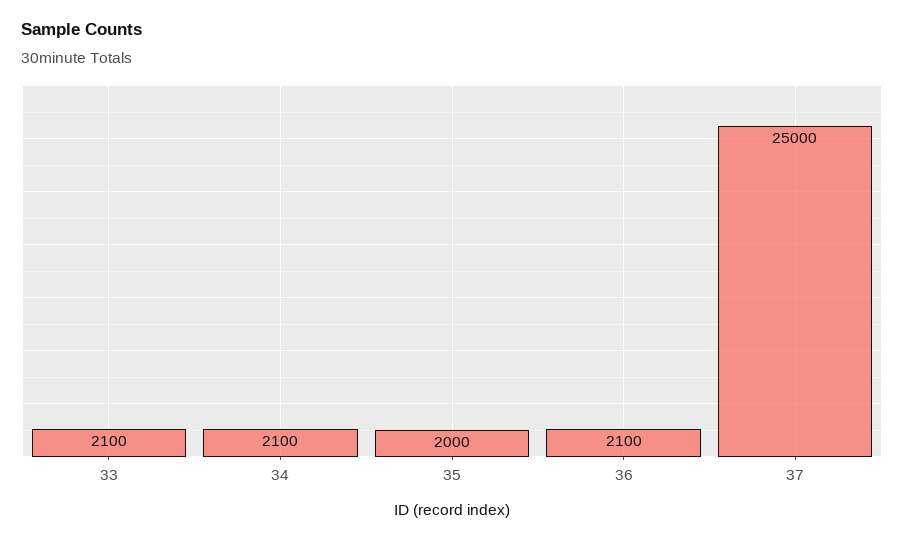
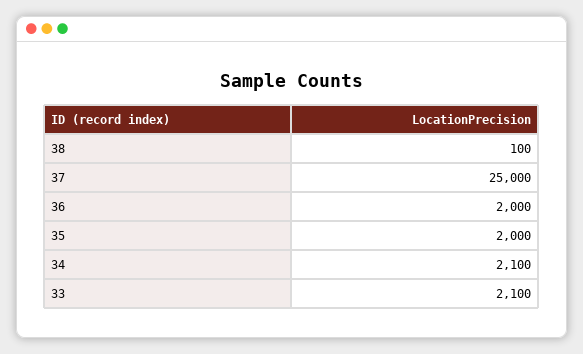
  {
    "33": 2100,
    "34": 2100,
    "35": 2000,
-   "36": 2100,
+   "36": 2000,
-   "37": 25000
+   "37": 25000,
+   "38": 100
  }

